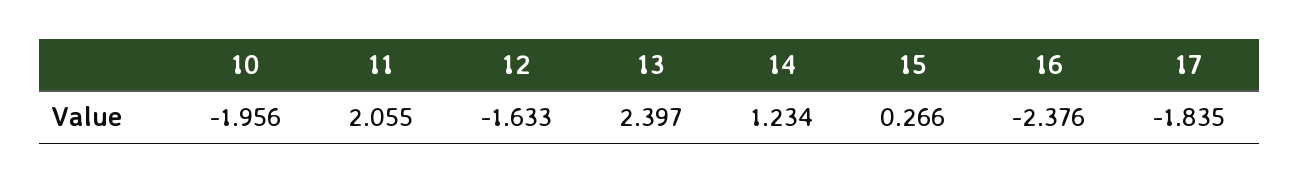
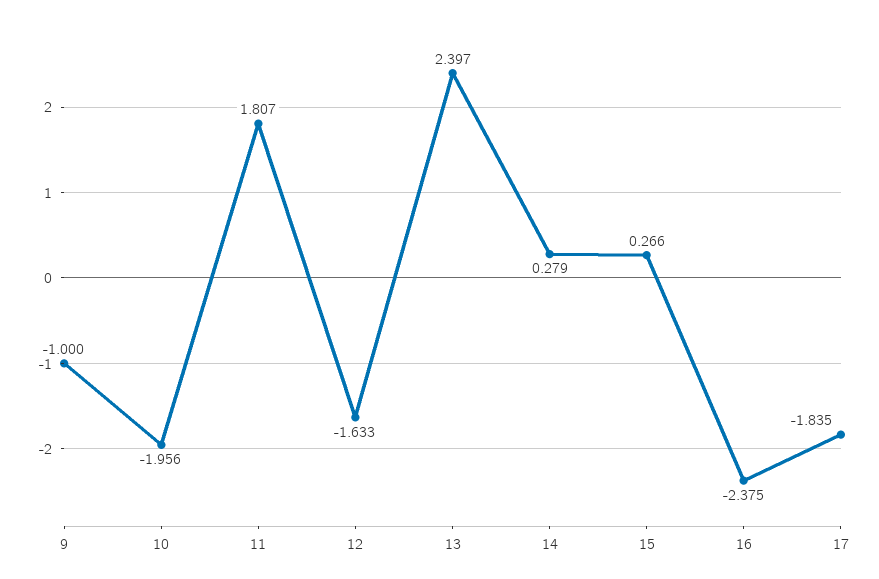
  {
    "10": -1.956,
-   "11": 2.055,
+   "11": 1.807,
    "12": -1.633,
    "13": 2.397,
-   "14": 1.234,
+   "14": 0.279,
    "15": 0.266,
-   "16": -2.376,
+   "16": -2.375,
-   "17": -1.835
+   "17": -1.835,
+   "9": -1
  }

